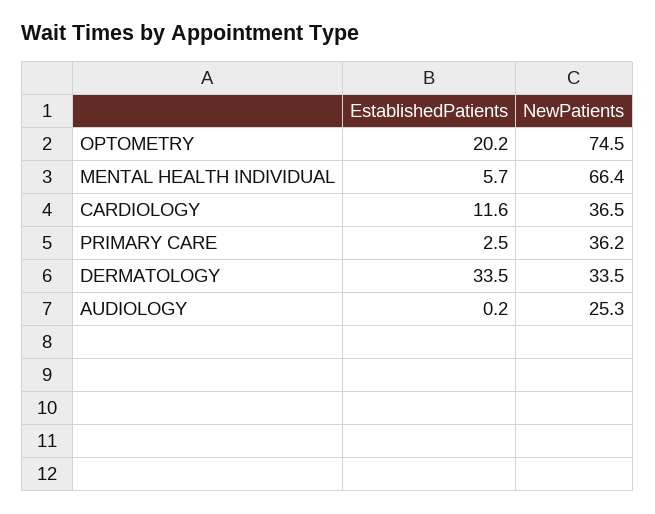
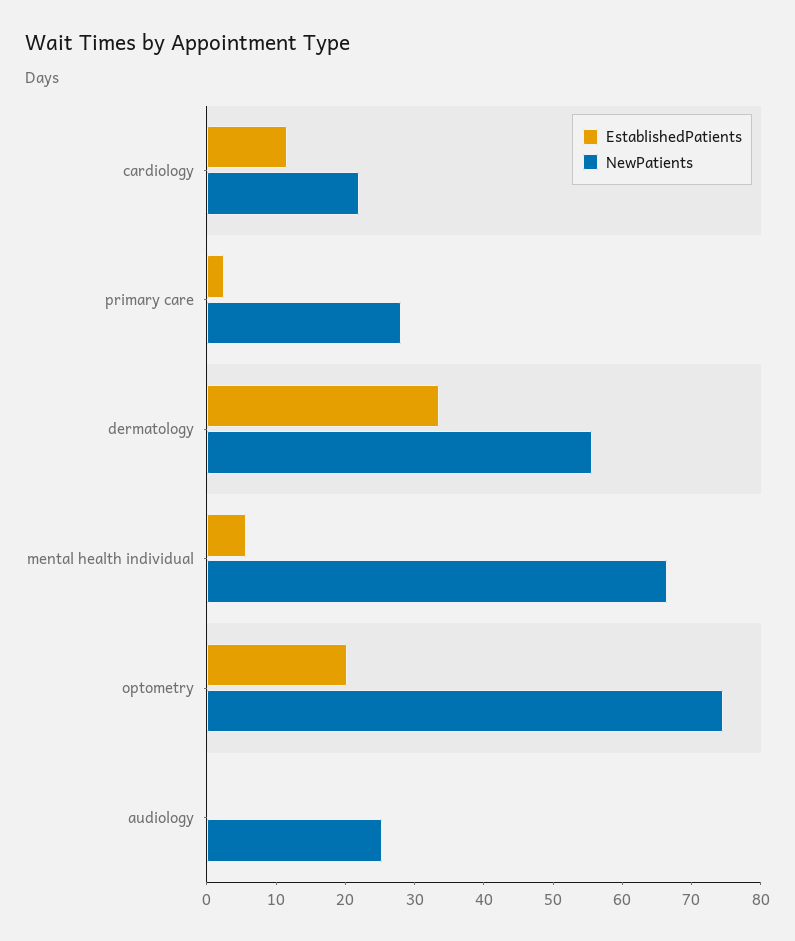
  {
    "EstablishedPatients": {
      "OPTOMETRY": 20.2,
      "MENTAL HEALTH INDIVIDUAL": 5.7,
      "CARDIOLOGY": 11.6,
      "PRIMARY CARE": 2.5,
      "DERMATOLOGY": 33.5,
      "AUDIOLOGY": 0.2
    },
    "NewPatients": {
      "OPTOMETRY": 74.5,
      "MENTAL HEALTH INDIVIDUAL": 66.4,
-     "CARDIOLOGY": 36.5,
+     "CARDIOLOGY": 22,
-     "PRIMARY CARE": 36.2,
+     "PRIMARY CARE": 28,
-     "DERMATOLOGY": 33.5,
+     "DERMATOLOGY": 56,
      "AUDIOLOGY": 25.3
    }
  }

